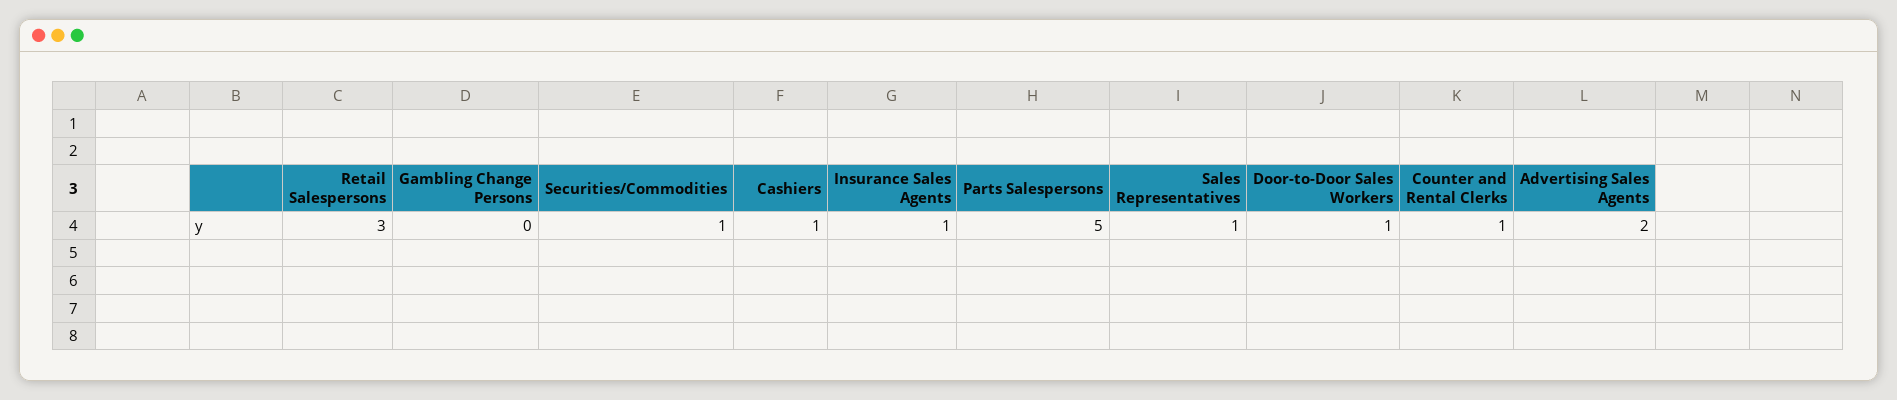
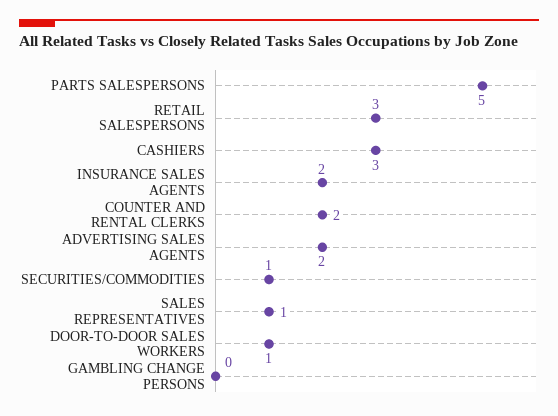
  {
    "Retail Salespersons": 3,
    "Gambling Change Persons": 0,
    "Securities/Commodities": 1,
-   "Cashiers": 1,
+   "Cashiers": 3,
-   "Insurance Sales Agents": 1,
+   "Insurance Sales Agents": 2,
    "Parts Salespersons": 5,
    "Sales Representatives": 1,
    "Door-to-Door Sales Workers": 1,
-   "Counter and Rental Clerks": 1,
+   "Counter and Rental Clerks": 2,
    "Advertising Sales Agents": 2
  }

